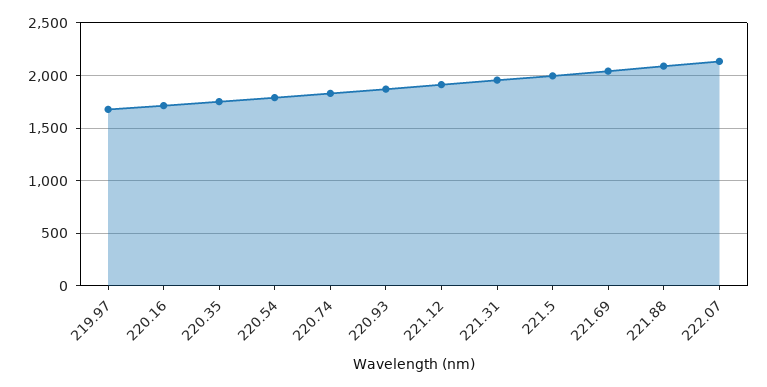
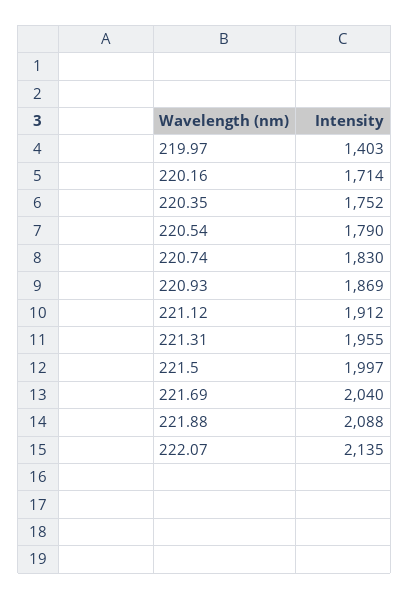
  {
-   "219.97": 1700,
+   "219.97": 1403,
    "220.16": 1714,
    "220.35": 1752,
    "220.54": 1790,
    "220.74": 1830,
    "220.93": 1869,
    "221.12": 1912,
    "221.31": 1955,
    "221.5": 1997,
    "221.69": 2040,
    "221.88": 2088,
    "222.07": 2135
  }

